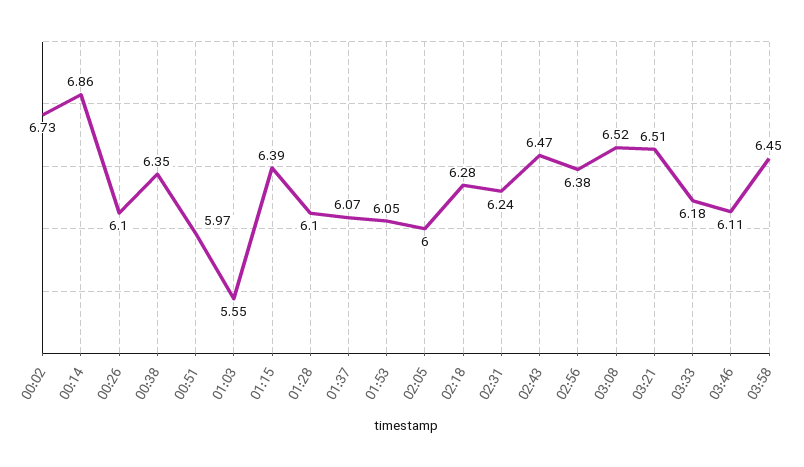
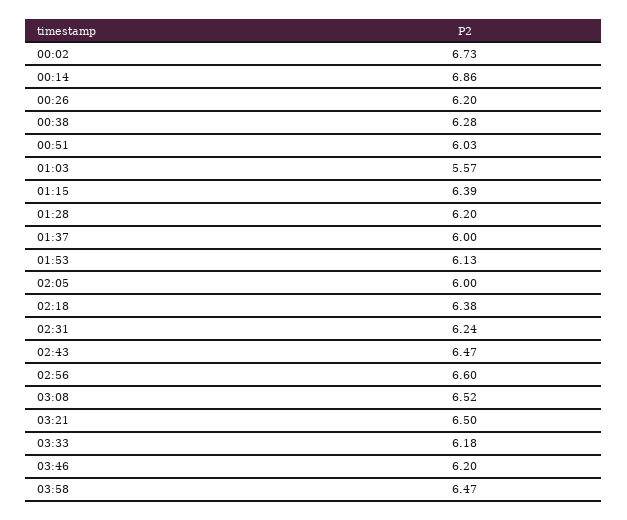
  {
    "00:02": 6.73,
    "00:14": 6.86,
-   "00:26": 6.1,
+   "00:26": 6.2,
-   "00:38": 6.35,
+   "00:38": 6.28,
-   "00:51": 5.97,
+   "00:51": 6.03,
-   "01:03": 5.55,
+   "01:03": 5.57,
    "01:15": 6.39,
-   "01:28": 6.1,
+   "01:28": 6.2,
-   "01:37": 6.07,
+   "01:37": 6,
-   "01:53": 6.05,
+   "01:53": 6.13,
    "02:05": 6,
-   "02:18": 6.28,
+   "02:18": 6.38,
    "02:31": 6.24,
    "02:43": 6.47,
-   "02:56": 6.38,
+   "02:56": 6.6,
    "03:08": 6.52,
-   "03:21": 6.51,
+   "03:21": 6.5,
    "03:33": 6.18,
-   "03:46": 6.11,
+   "03:46": 6.2,
-   "03:58": 6.45
+   "03:58": 6.47
  }

